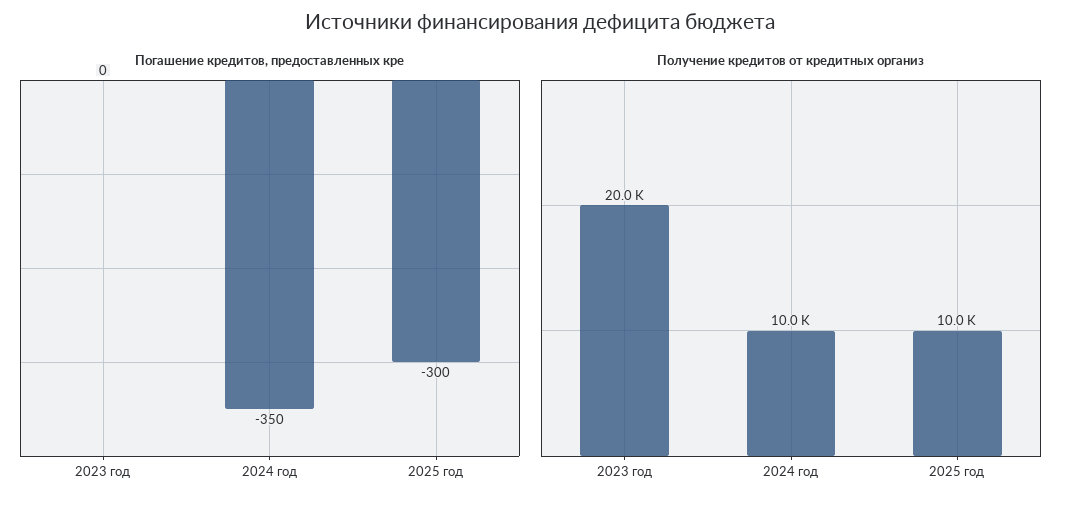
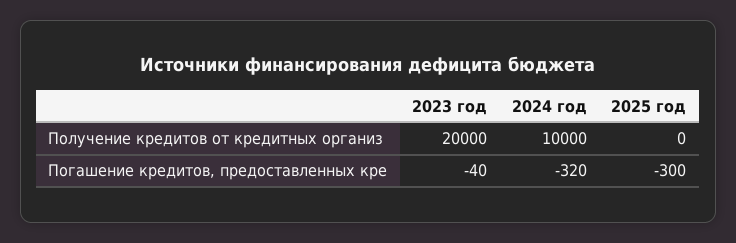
  {
    "Погашение кредитов, предоставленных кре": {
-     "2023 год": 0,
+     "2023 год": -40,
-     "2024 год": -350,
+     "2024 год": -320,
      "2025 год": -300
    },
    "Получение кредитов от кредитных организ": {
      "2023 год": 20000,
      "2024 год": 10000,
-     "2025 год": 10000
+     "2025 год": 0
    }
  }

